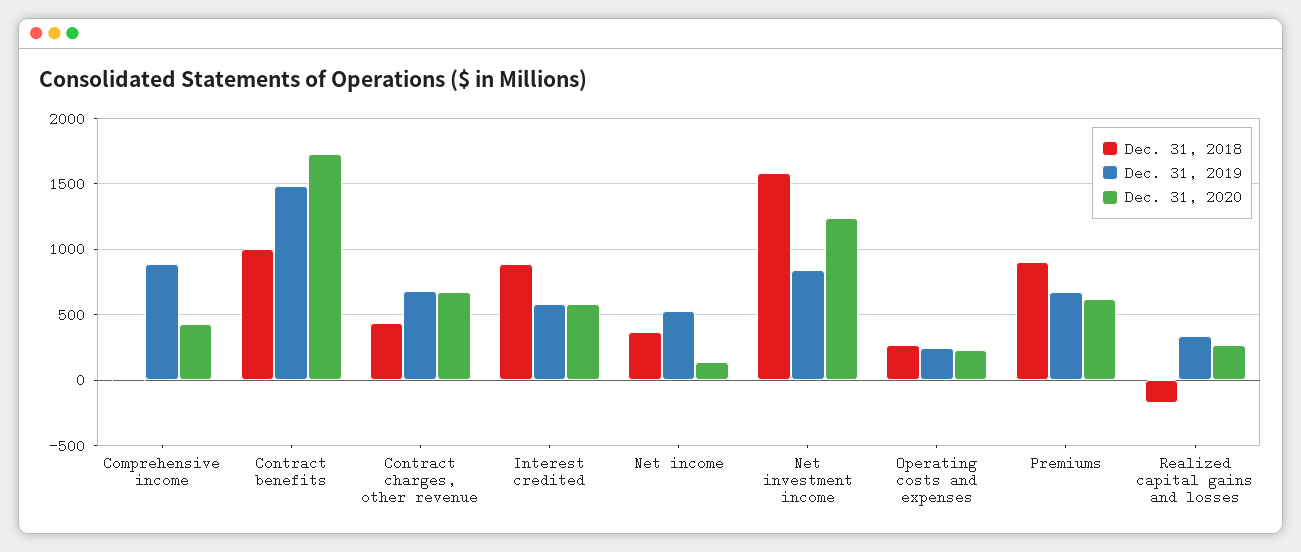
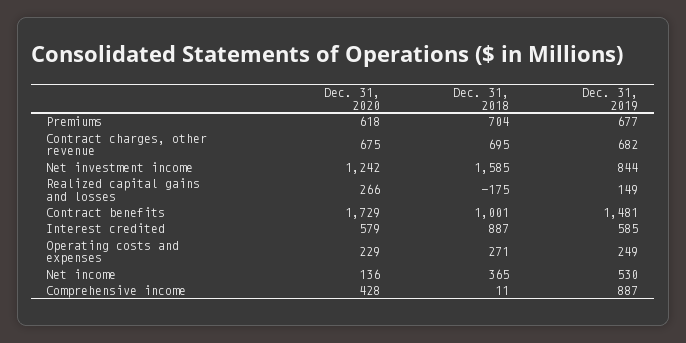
  {
    "Dec. 31, 2018": {
      "Comprehensive income": 11,
      "Contract benefits": 1001,
-     "Contract charges, other revenue": 450,
+     "Contract charges, other revenue": 695,
      "Interest credited": 887,
      "Net income": 365,
      "Net investment income": 1585,
      "Operating costs and expenses": 271,
-     "Premiums": 900,
+     "Premiums": 704,
      "Realized capital gains and losses": -175
    },
    "Dec. 31, 2019": {
      "Comprehensive income": 887,
      "Contract benefits": 1481,
      "Contract charges, other revenue": 682,
      "Interest credited": 585,
      "Net income": 530,
      "Net investment income": 844,
      "Operating costs and expenses": 249,
      "Premiums": 677,
-     "Realized capital gains and losses": 350
+     "Realized capital gains and losses": 149
    },
    "Dec. 31, 2020": {
      "Comprehensive income": 428,
      "Contract benefits": 1729,
      "Contract charges, other revenue": 675,
      "Interest credited": 579,
      "Net income": 136,
      "Net investment income": 1242,
      "Operating costs and expenses": 229,
      "Premiums": 618,
      "Realized capital gains and losses": 266
    }
  }

